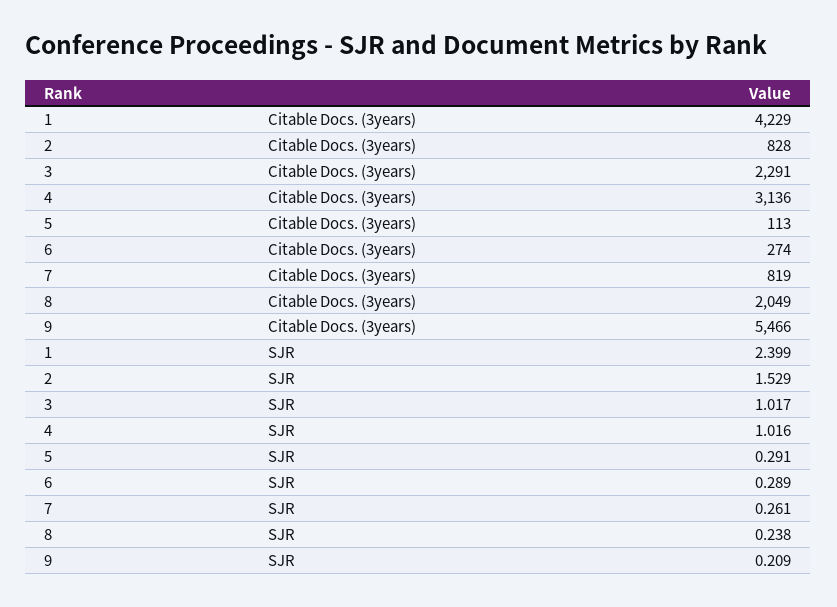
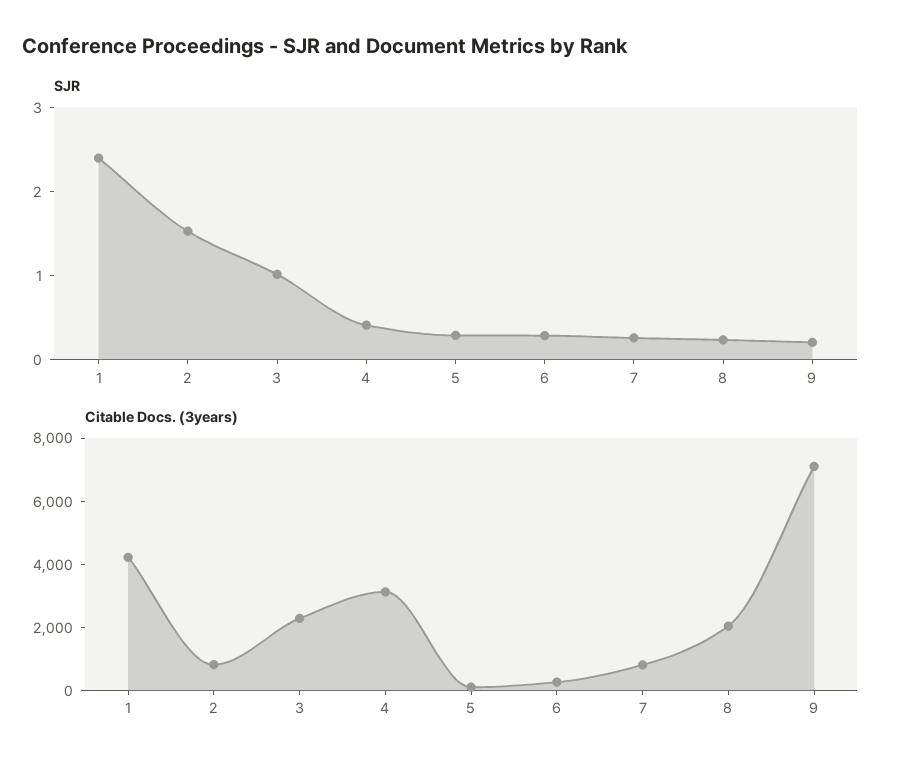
  {
    "Citable Docs. (3years)": {
      "1": 4229,
      "2": 828,
      "3": 2291,
      "4": 3136,
      "5": 113,
      "6": 274,
      "7": 819,
      "8": 2049,
-     "9": 5466
+     "9": 7000
    },
    "SJR": {
      "1": 2.399,
      "2": 1.529,
      "3": 1.017,
-     "4": 1.016,
+     "4": 0.4,
      "5": 0.291,
      "6": 0.289,
      "7": 0.261,
      "8": 0.238,
      "9": 0.209
    }
  }

